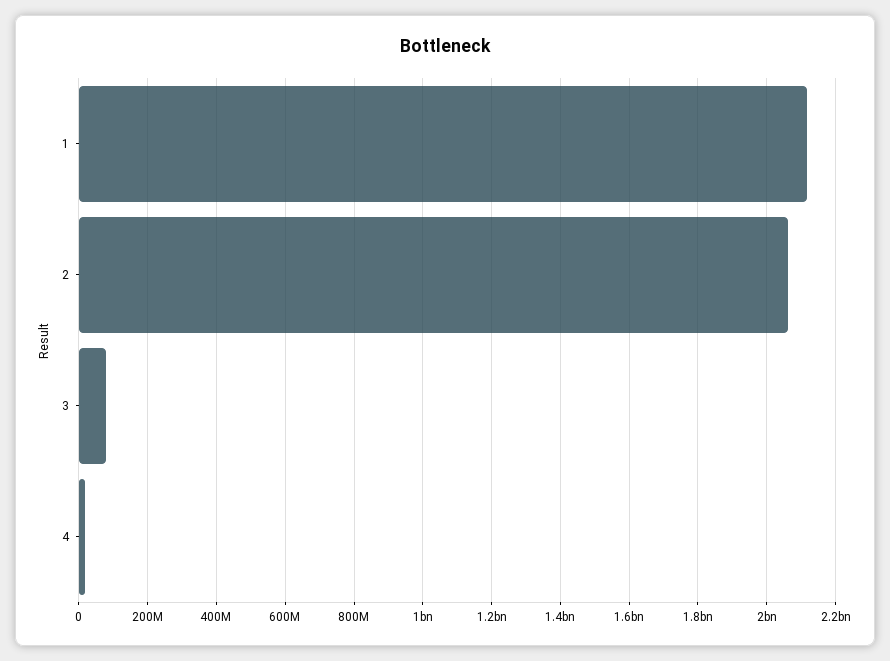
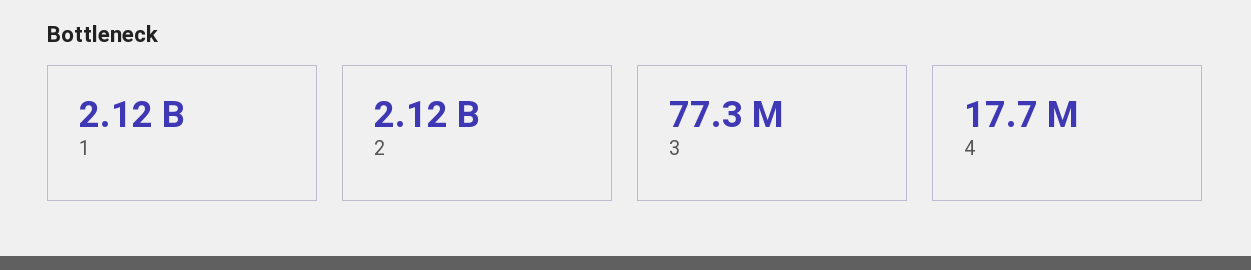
  {
    "1": 2120000000,
-   "2": 2060000000,
+   "2": 2120000000,
    "3": 77300000,
    "4": 17700000
  }

